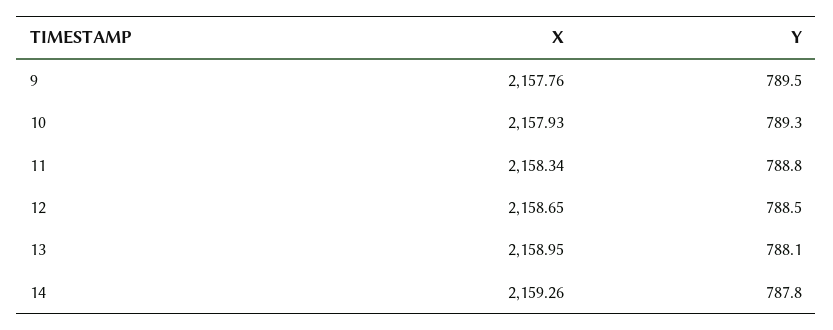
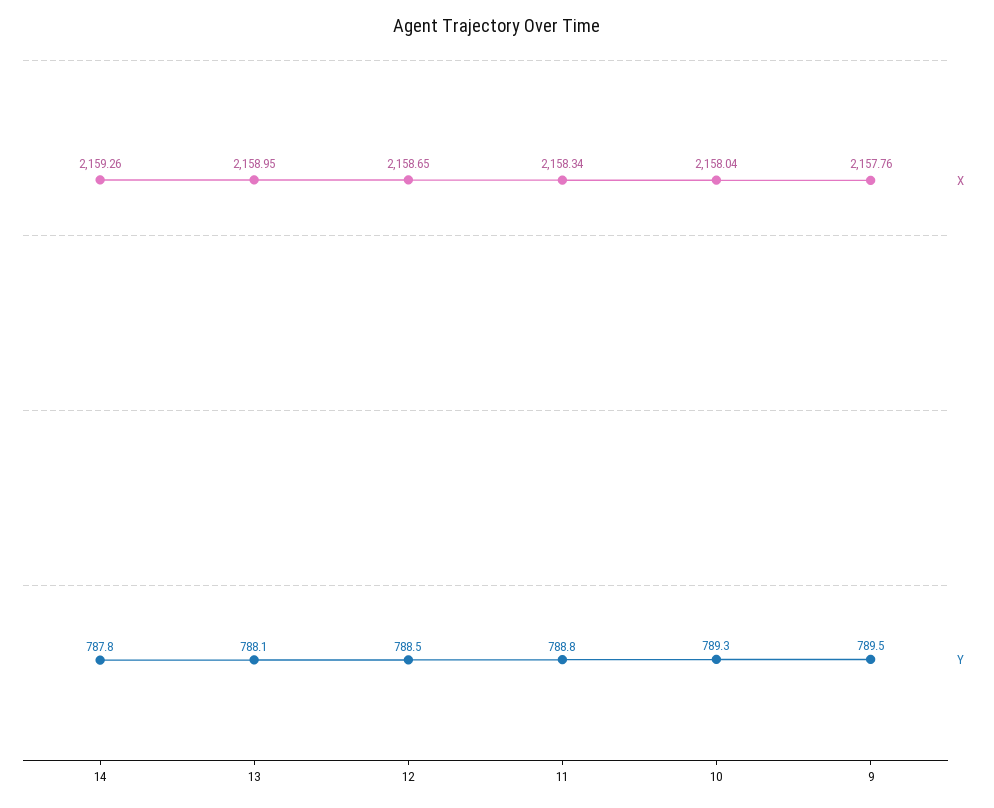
  {
    "X": {
      "9": 2157.76,
-     "10": 2157.93,
+     "10": 2158.04,
      "11": 2158.34,
      "12": 2158.65,
      "13": 2158.95,
      "14": 2159.26
    },
    "Y": {
      "9": 789.5,
      "10": 789.3,
      "11": 788.8,
      "12": 788.5,
      "13": 788.1,
      "14": 787.8
    }
  }

